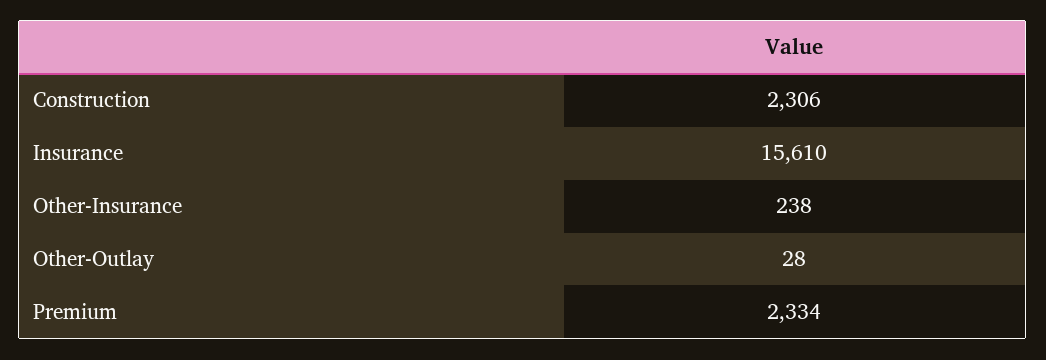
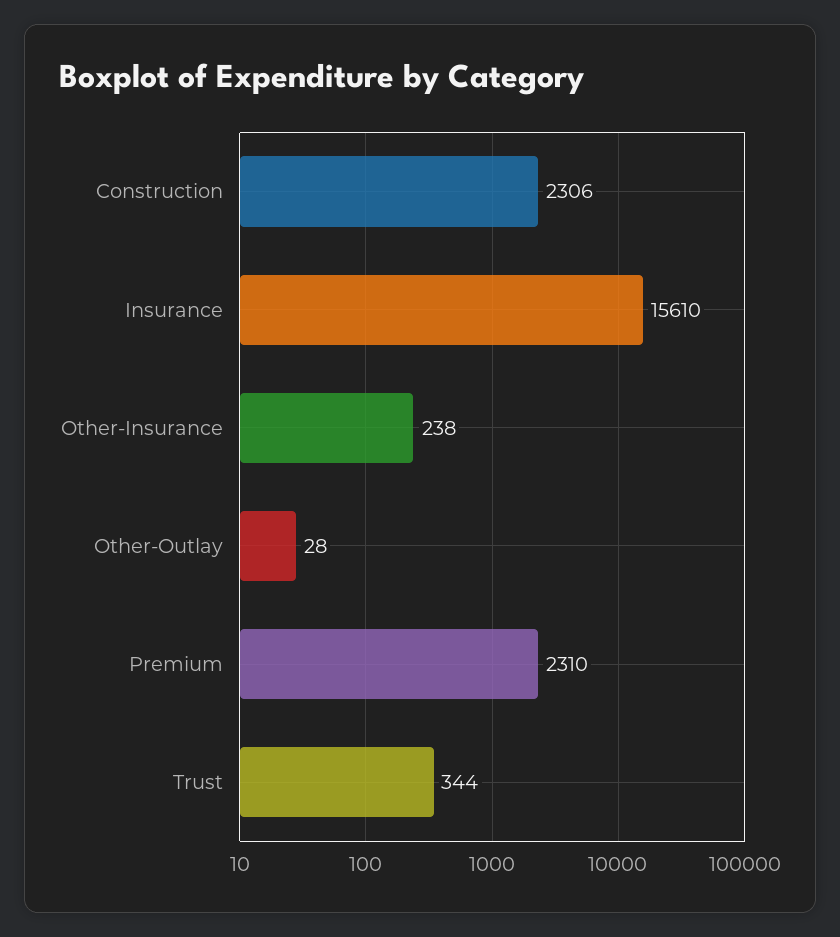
  {
    "Construction": 2306,
    "Insurance": 15610,
    "Other-Insurance": 238,
    "Other-Outlay": 28,
-   "Premium": 2334
+   "Premium": 2310,
+   "Trust": 344
  }

